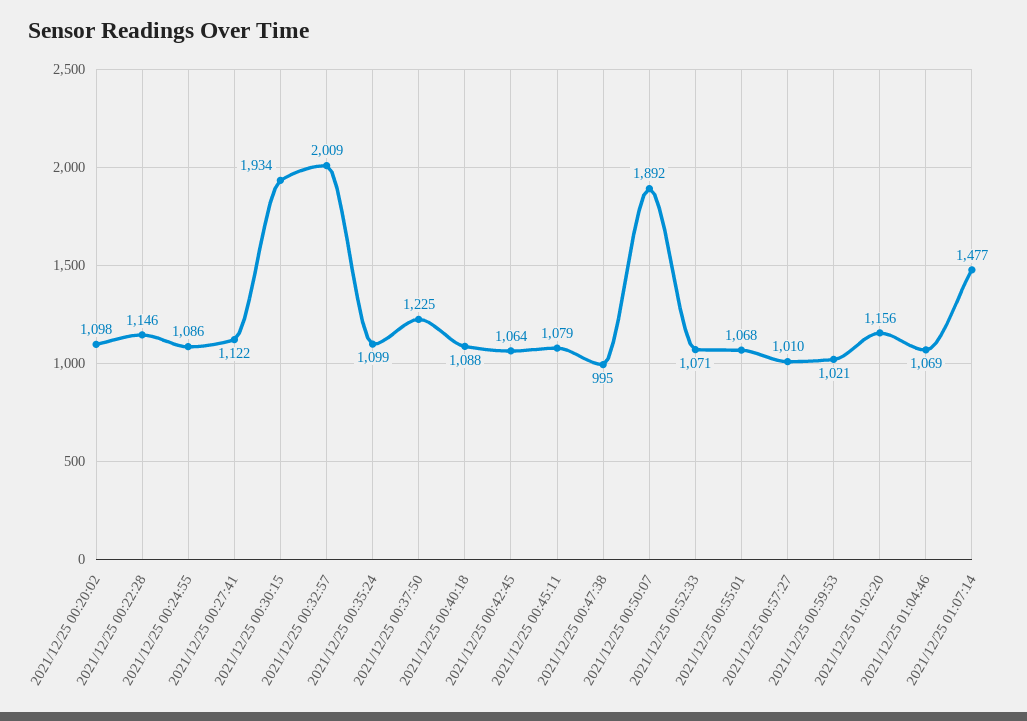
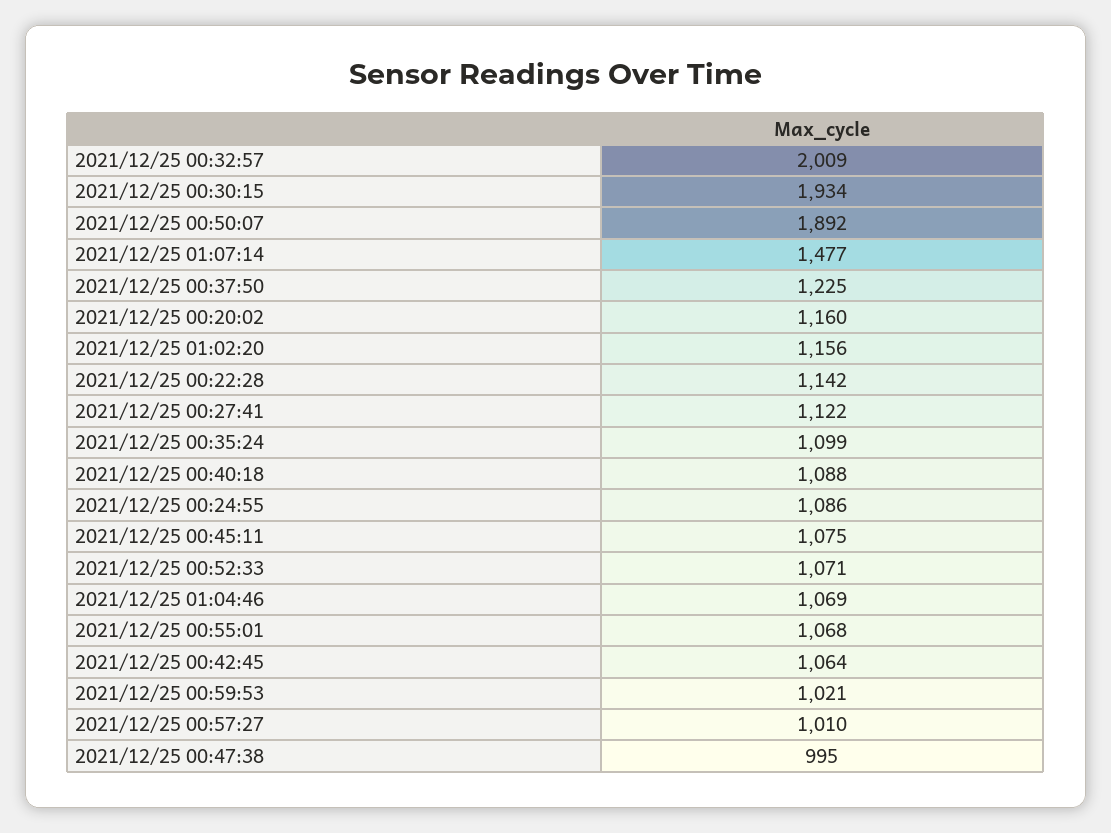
  {
-   "2021/12/25 00:20:02": 1098,
+   "2021/12/25 00:20:02": 1160,
-   "2021/12/25 00:22:28": 1146,
+   "2021/12/25 00:22:28": 1142,
    "2021/12/25 00:24:55": 1086,
    "2021/12/25 00:27:41": 1122,
    "2021/12/25 00:30:15": 1934,
    "2021/12/25 00:32:57": 2009,
    "2021/12/25 00:35:24": 1099,
    "2021/12/25 00:37:50": 1225,
    "2021/12/25 00:40:18": 1088,
    "2021/12/25 00:42:45": 1064,
-   "2021/12/25 00:45:11": 1079,
+   "2021/12/25 00:45:11": 1075,
    "2021/12/25 00:47:38": 995,
    "2021/12/25 00:50:07": 1892,
    "2021/12/25 00:52:33": 1071,
    "2021/12/25 00:55:01": 1068,
    "2021/12/25 00:57:27": 1010,
    "2021/12/25 00:59:53": 1021,
    "2021/12/25 01:02:20": 1156,
    "2021/12/25 01:04:46": 1069,
    "2021/12/25 01:07:14": 1477
  }

